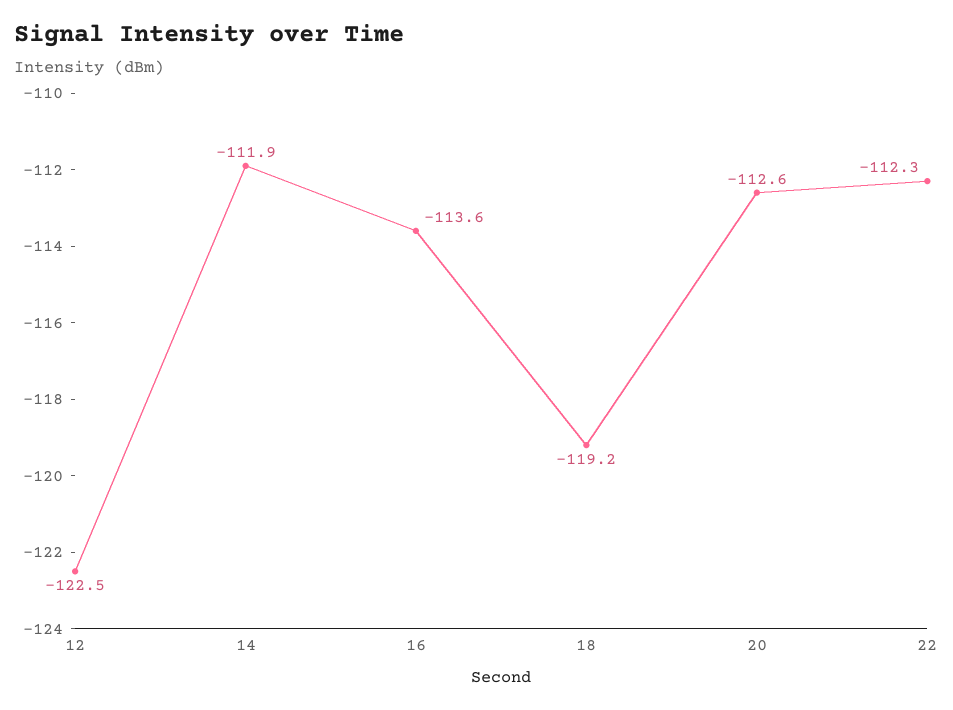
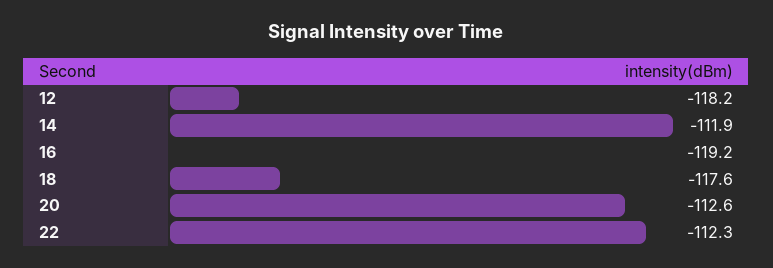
  {
-   "12": -122.5,
+   "12": -118.2,
    "14": -111.9,
-   "16": -113.6,
+   "16": -119.2,
-   "18": -119.2,
+   "18": -117.6,
    "20": -112.6,
    "22": -112.3
  }

